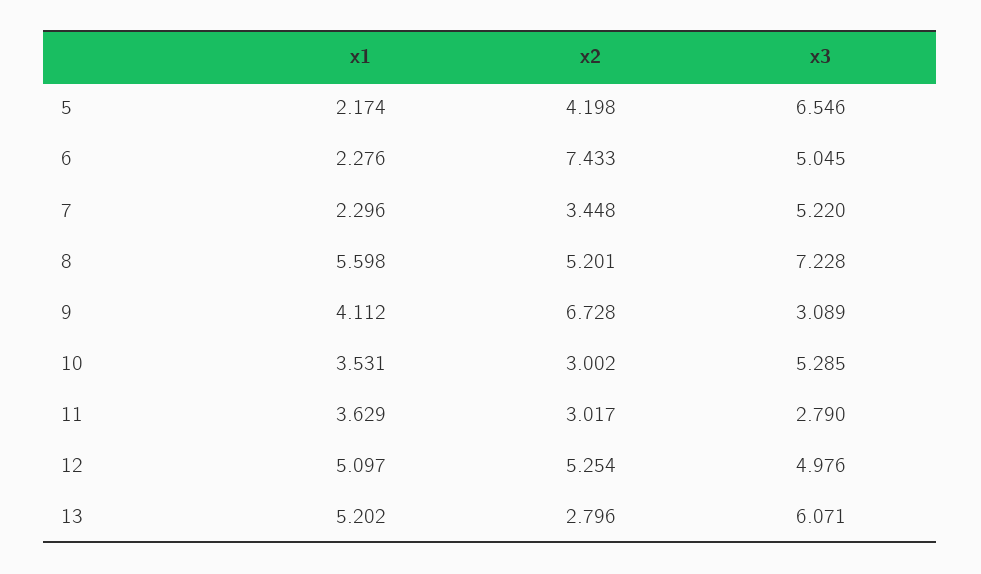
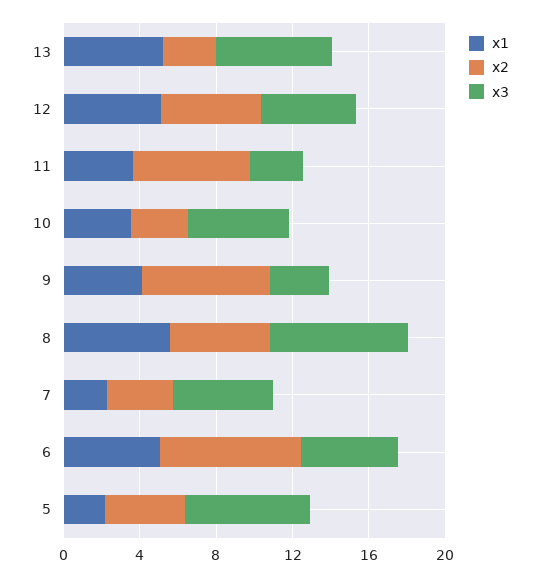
  {
    "x1": {
      "5": 2.174,
-     "6": 2.276,
+     "6": 5,
      "7": 2.296,
      "8": 5.598,
      "9": 4.112,
      "10": 3.531,
      "11": 3.629,
      "12": 5.097,
      "13": 5.202
    },
    "x2": {
      "5": 4.198,
      "6": 7.433,
      "7": 3.448,
      "8": 5.201,
      "9": 6.728,
      "10": 3.002,
-     "11": 3.017,
+     "11": 6,
      "12": 5.254,
      "13": 2.796
    },
    "x3": {
      "5": 6.546,
      "6": 5.045,
      "7": 5.22,
      "8": 7.228,
      "9": 3.089,
      "10": 5.285,
      "11": 2.79,
      "12": 4.976,
      "13": 6.071
    }
  }

